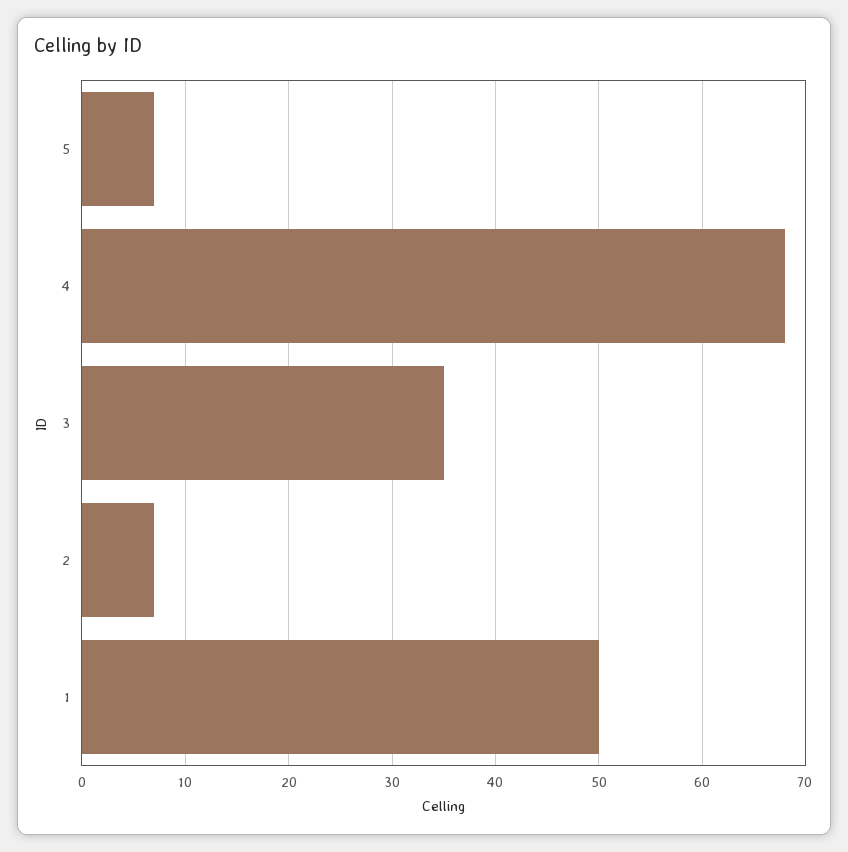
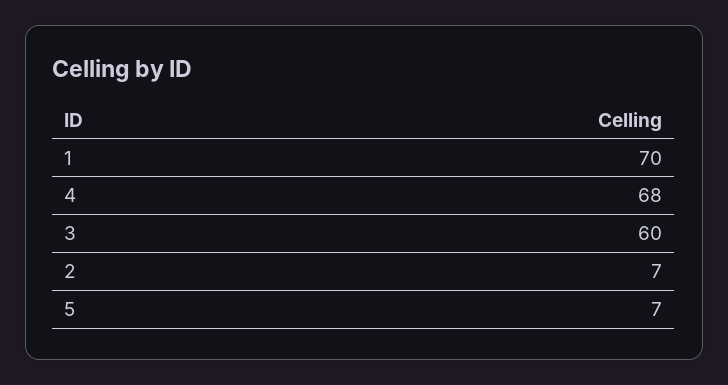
  {
    "5": 7,
    "4": 68,
-   "3": 35,
+   "3": 60,
    "2": 7,
-   "1": 50
+   "1": 70
  }

